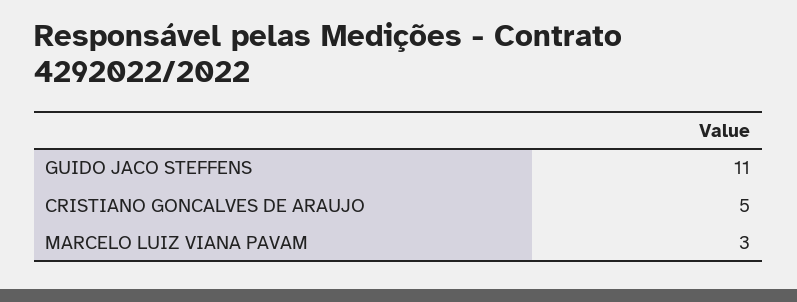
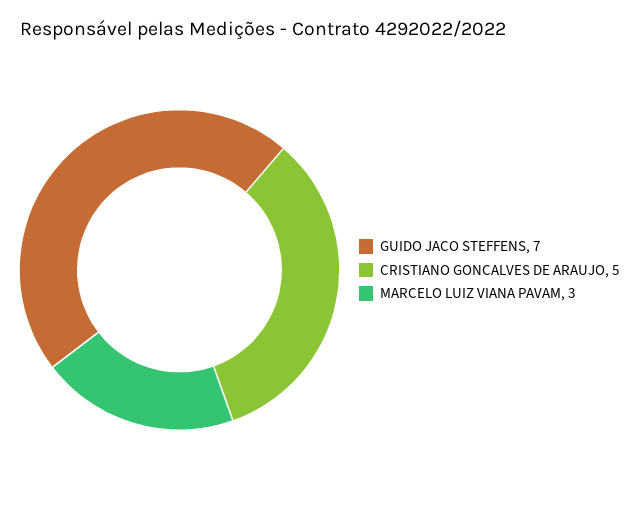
  {
-   "GUIDO JACO STEFFENS": 11,
+   "GUIDO JACO STEFFENS": 7,
    "CRISTIANO GONCALVES DE ARAUJO": 5,
    "MARCELO LUIZ VIANA PAVAM": 3
  }

